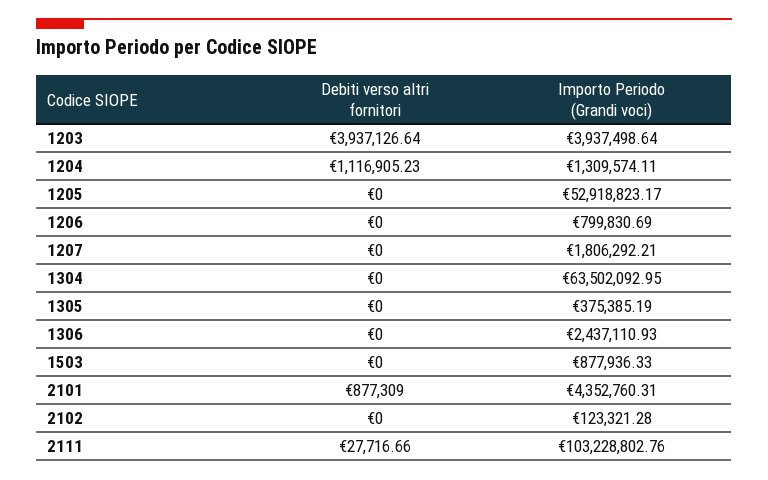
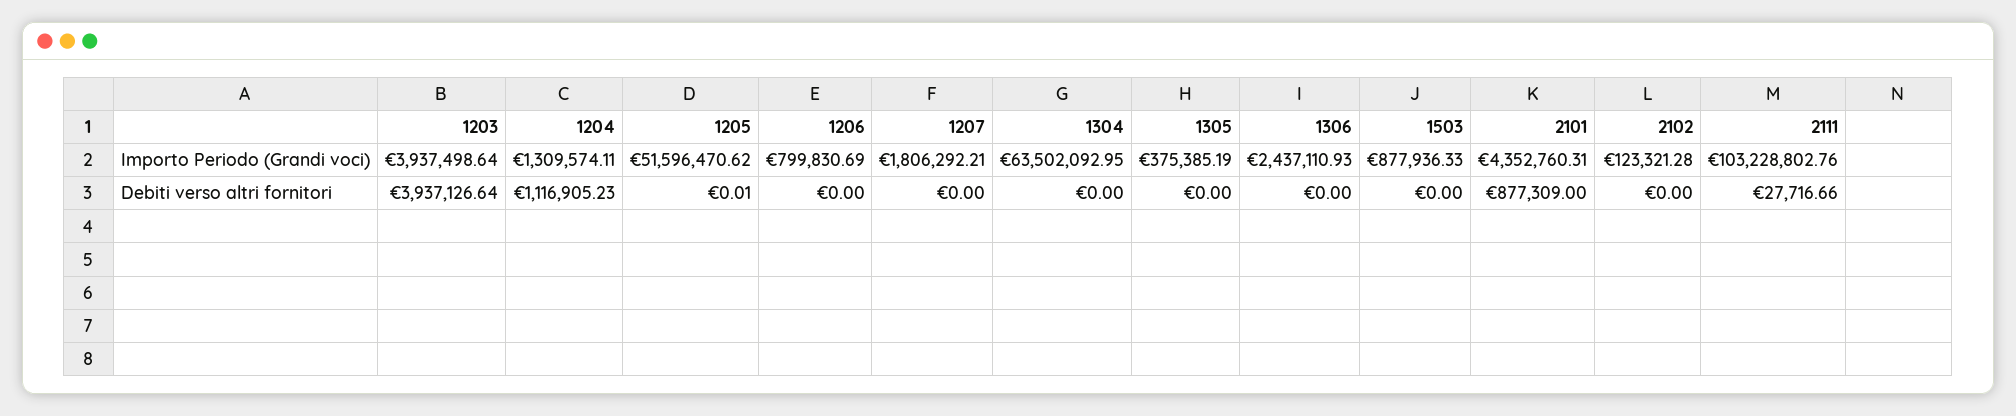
  {
    "Debiti verso altri fornitori": {
      "1203": 3937126.64,
      "1204": 1116905.23,
-     "1205": 0,
+     "1205": 0.01,
      "1206": 0,
      "1207": 0,
      "1304": 0,
      "1305": 0,
      "1306": 0,
      "1503": 0,
      "2101": 877309,
      "2102": 0,
      "2111": 27716.66
    },
    "Importo Periodo (Grandi voci)": {
      "1203": 3937498.64,
      "1204": 1309574.11,
-     "1205": 52918823.17,
+     "1205": 51596470.62,
      "1206": 799830.69,
      "1207": 1806292.21,
      "1304": 63502092.95,
      "1305": 375385.19,
      "1306": 2437110.93,
      "1503": 877936.33,
      "2101": 4352760.31,
      "2102": 123321.28,
      "2111": 103228802.76
    }
  }

